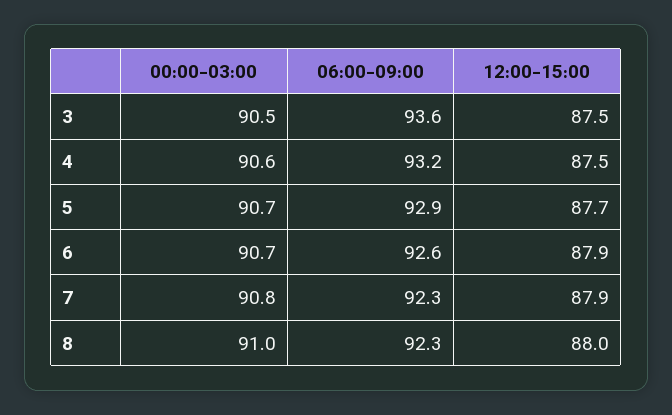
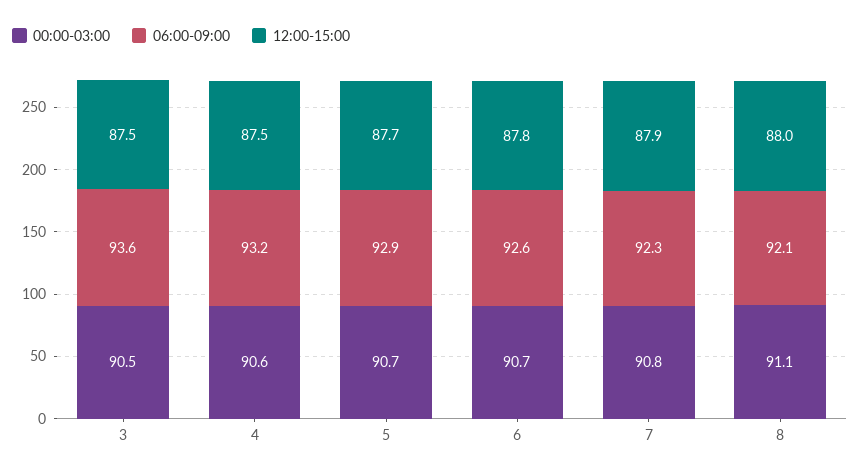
  {
    "00:00-03:00": {
      "3": 90.5,
      "4": 90.6,
      "5": 90.7,
      "6": 90.7,
      "7": 90.8,
-     "8": 91
+     "8": 91.1
    },
    "06:00-09:00": {
      "3": 93.6,
      "4": 93.2,
      "5": 92.9,
      "6": 92.6,
      "7": 92.3,
-     "8": 92.3
+     "8": 92.1
    },
    "12:00-15:00": {
      "3": 87.5,
      "4": 87.5,
      "5": 87.7,
-     "6": 87.9,
+     "6": 87.8,
      "7": 87.9,
      "8": 88
    }
  }

